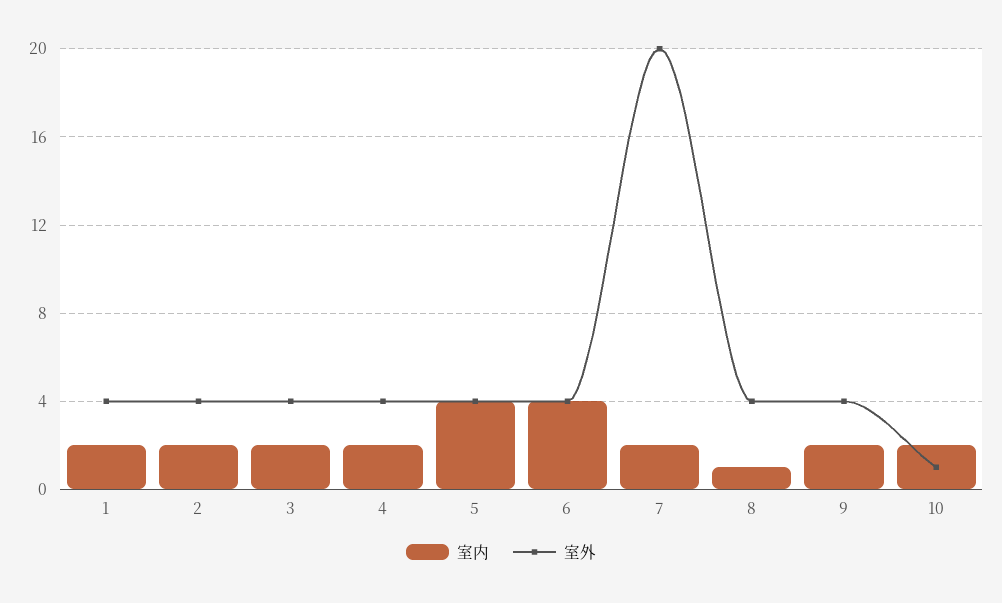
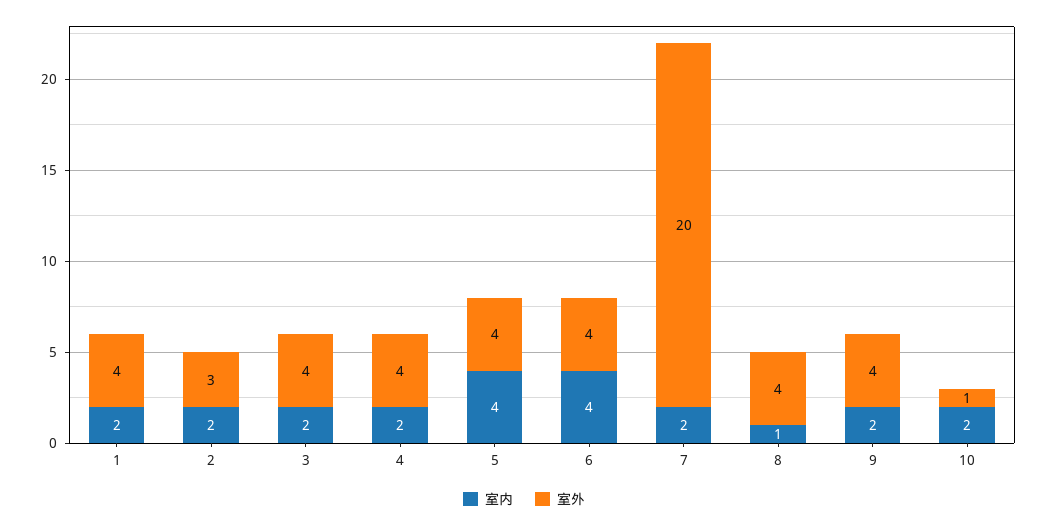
  {
    "室内": {
      "1": 2,
      "2": 2,
      "3": 2,
      "4": 2,
      "5": 4,
      "6": 4,
      "7": 2,
      "8": 1,
      "9": 2,
      "10": 2
    },
    "室外": {
      "1": 4,
-     "2": 4,
+     "2": 3,
      "3": 4,
      "4": 4,
      "5": 4,
      "6": 4,
      "7": 20,
      "8": 4,
      "9": 4,
      "10": 1
    }
  }

